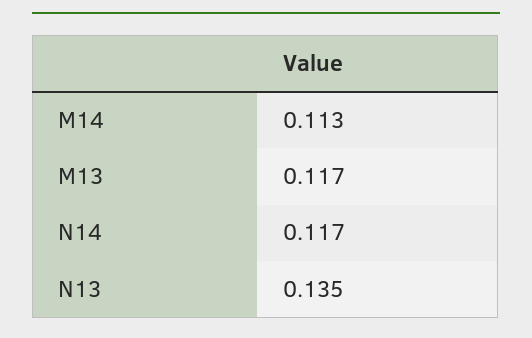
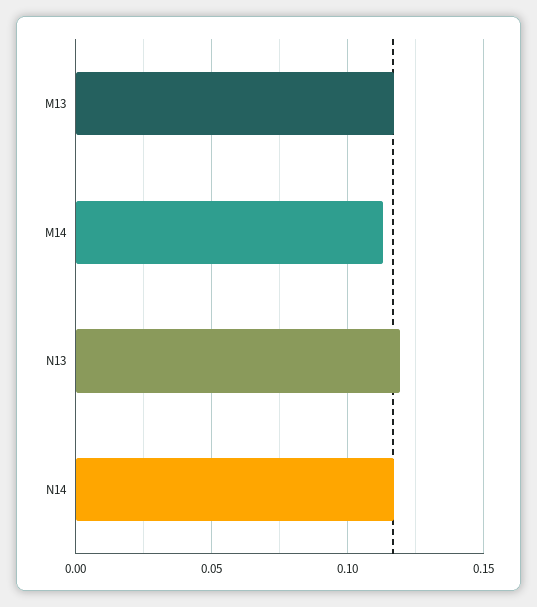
  {
    "M14": 0.113,
    "M13": 0.117,
    "N14": 0.117,
-   "N13": 0.135
+   "N13": 0.12
  }

